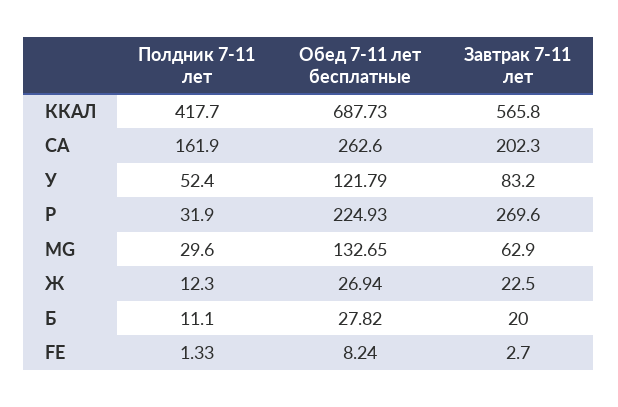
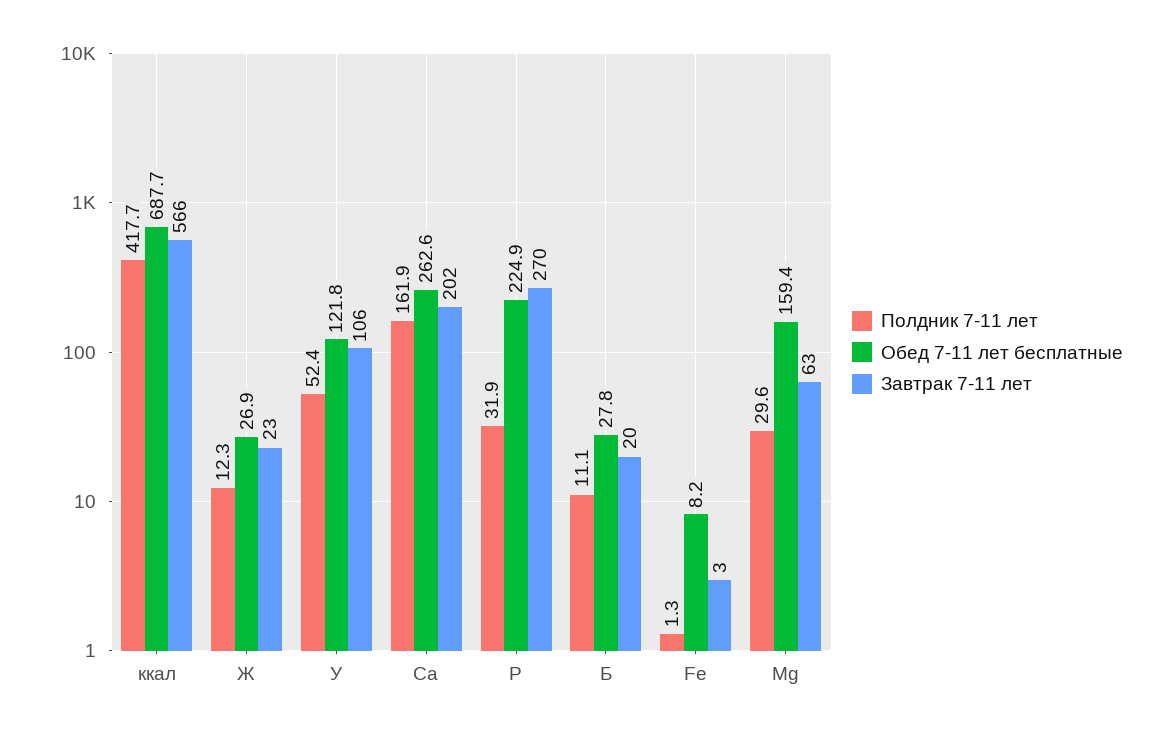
  {
    "Полдник 7-11 лет": {
      "ККАЛ": 417.7,
      "CA": 161.9,
      "У": 52.4,
      "P": 31.9,
      "MG": 29.6,
      "Ж": 12.3,
      "Б": 11.1,
      "FE": 1.33
    },
    "Обед 7-11 лет бесплатные": {
      "ККАЛ": 687.73,
      "CA": 262.6,
      "У": 121.79,
      "P": 224.93,
-     "MG": 132.65,
+     "MG": 159.4,
      "Ж": 26.94,
      "Б": 27.82,
      "FE": 8.24
    },
    "Завтрак 7-11 лет": {
      "ККАЛ": 565.8,
      "CA": 202.3,
-     "У": 83.2,
+     "У": 106,
      "P": 269.6,
      "MG": 62.9,
      "Ж": 22.5,
      "Б": 20,
      "FE": 2.7
    }
  }

